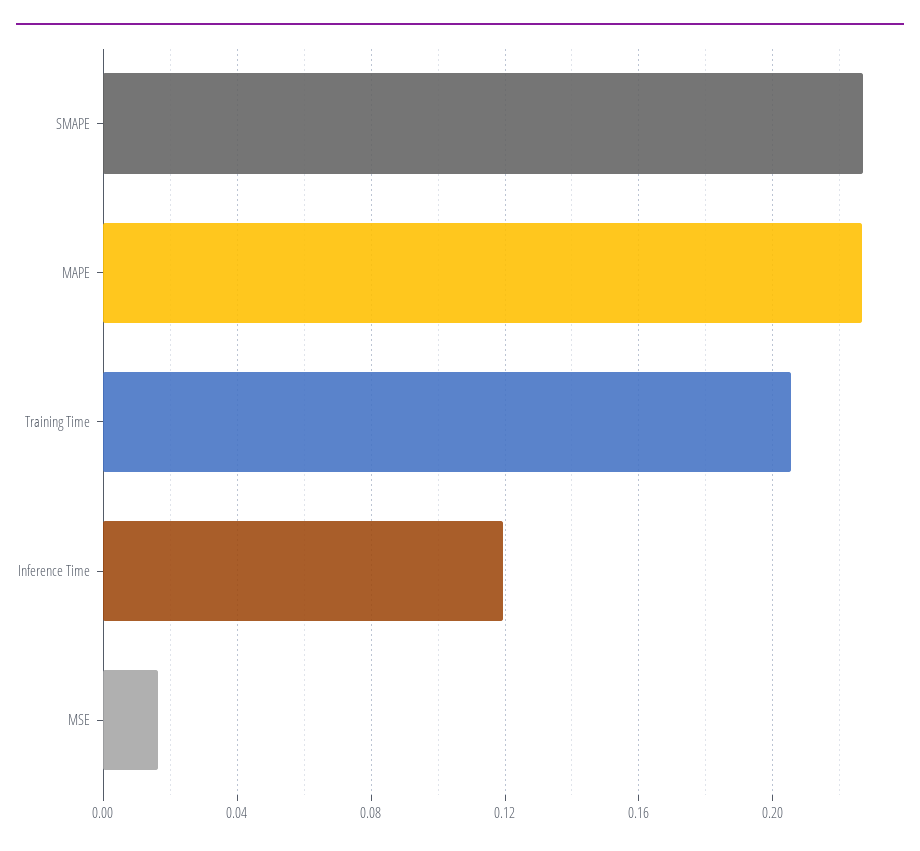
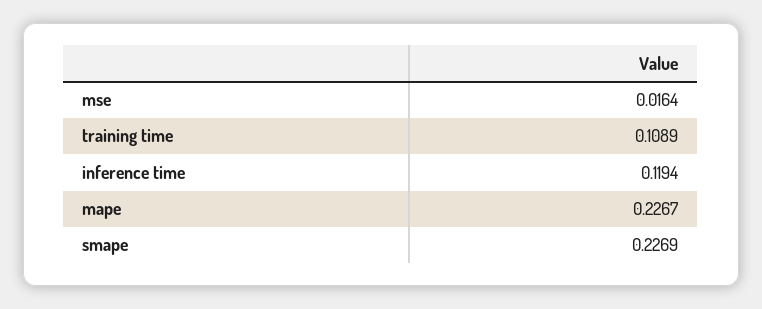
  {
    "SMAPE": 0.2269,
    "MAPE": 0.2267,
-   "Training Time": 0.205,
+   "Training Time": 0.1089,
    "Inference Time": 0.1194,
    "MSE": 0.0164
  }

